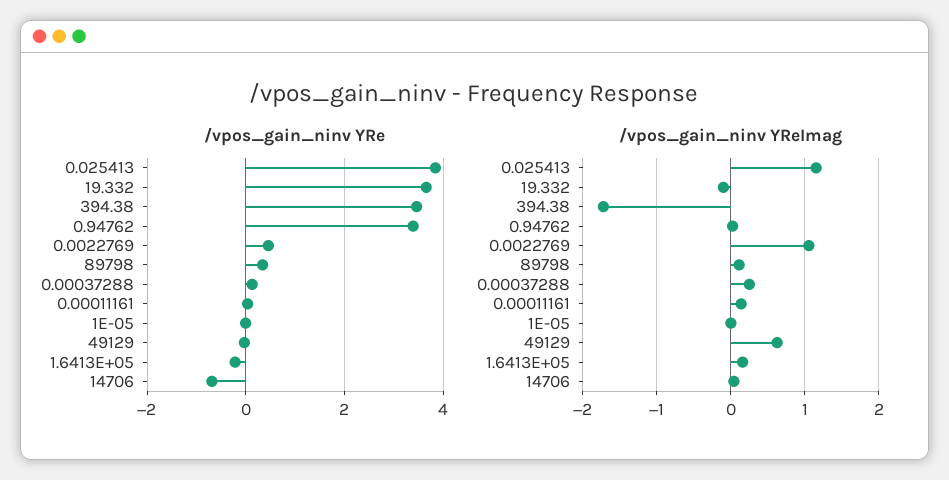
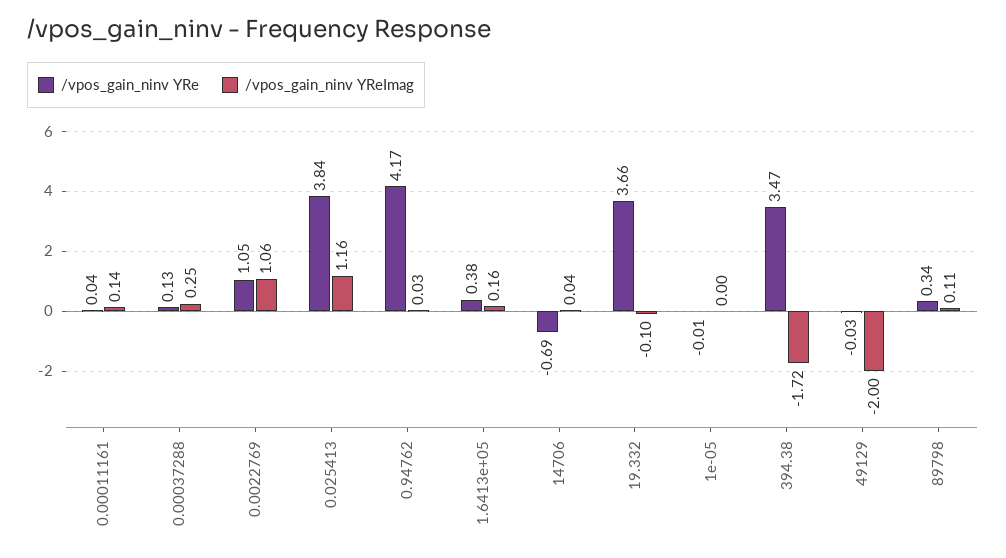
  {
    "/vpos_gain_ninv YRe": {
      "0.025413": 3.84,
      "19.332": 3.66,
      "394.38": 3.47,
-     "0.94762": 3.4,
+     "0.94762": 4.17,
-     "0.0022769": 0.4,
+     "0.0022769": 1.05,
      "89798": 0.34,
      "0.00037288": 0.13,
      "0.00011161": 0.04,
      "1E-05": -0.01,
      "49129": -0.03,
-     "1.6413E+05": -0.2,
+     "1.6413E+05": 0.38,
      "14706": -0.69
    },
    "/vpos_gain_ninv YReImag": {
      "0.025413": 1.16,
      "19.332": -0.1,
      "394.38": -1.72,
      "0.94762": 0.03,
      "0.0022769": 1.06,
      "89798": 0.11,
      "0.00037288": 0.25,
      "0.00011161": 0.14,
      "1E-05": 0,
-     "49129": 0.6,
+     "49129": -2,
      "1.6413E+05": 0.16,
      "14706": 0.04
    }
  }

